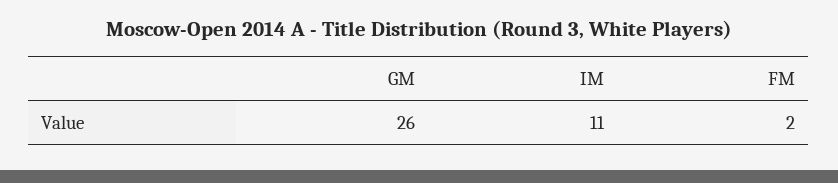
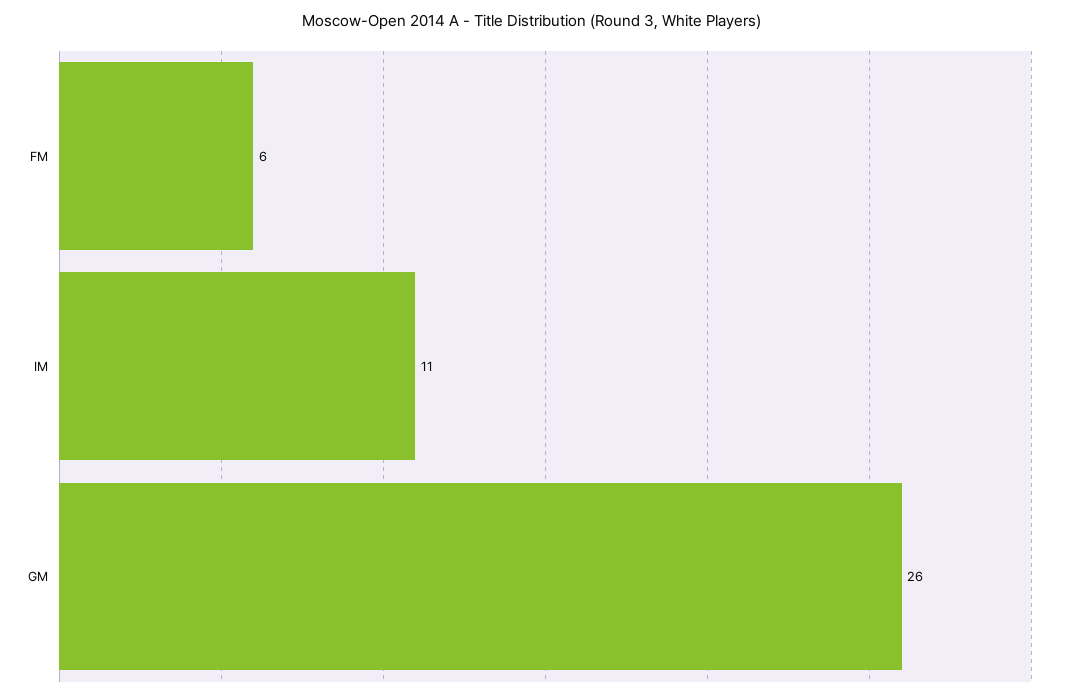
  {
    "GM": 26,
    "IM": 11,
-   "FM": 2
+   "FM": 6
  }

